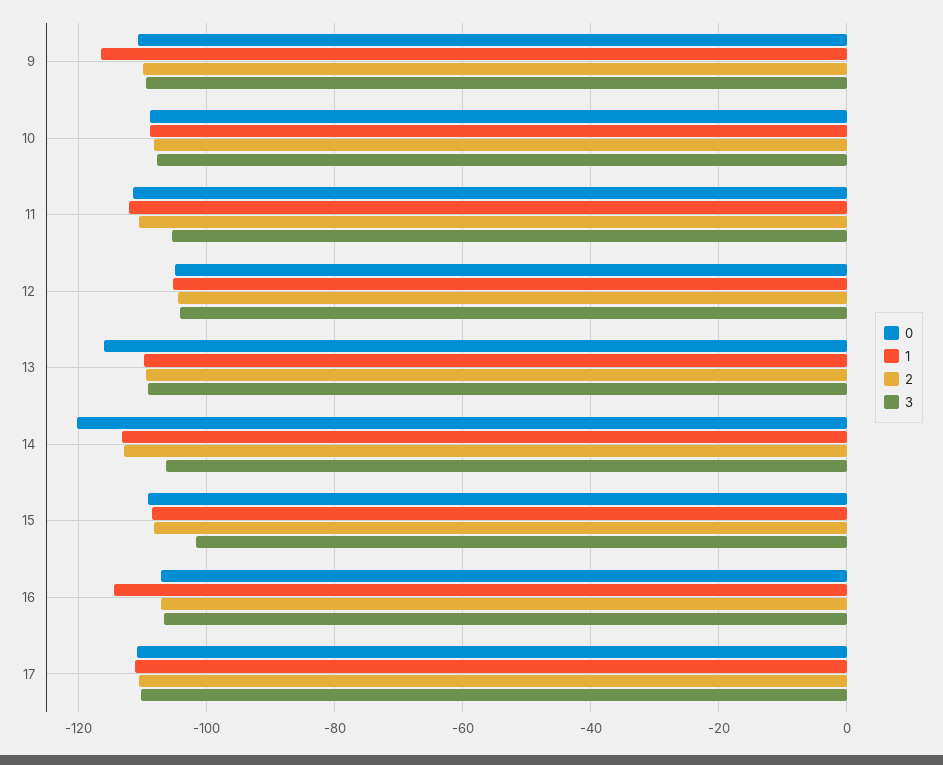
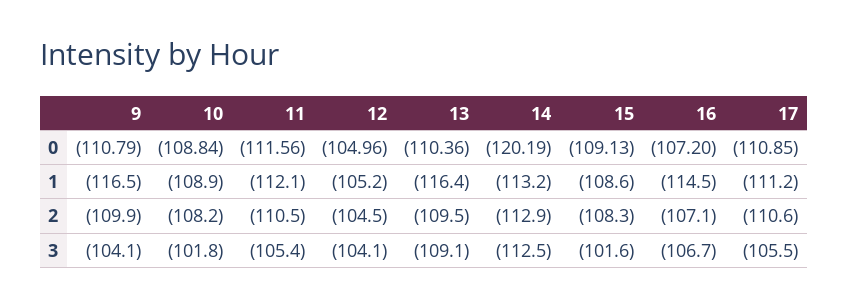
  {
    "0": {
      "9": -110.79,
      "10": -108.84,
      "11": -111.56,
      "12": -104.96,
-     "13": -116,
+     "13": -110.36,
      "14": -120.19,
      "15": -109.13,
      "16": -107.2,
      "17": -110.85
    },
    "1": {
      "9": -116.5,
      "10": -108.9,
      "11": -112.1,
      "12": -105.2,
-     "13": -110,
+     "13": -116.4,
      "14": -113.2,
      "15": -108.6,
      "16": -114.5,
      "17": -111.2
    },
    "2": {
      "9": -109.9,
      "10": -108.2,
      "11": -110.5,
      "12": -104.5,
      "13": -109.5,
      "14": -112.9,
      "15": -108.3,
      "16": -107.1,
      "17": -110.6
    },
    "3": {
-     "9": -110,
+     "9": -104.1,
-     "10": -108,
+     "10": -101.8,
      "11": -105.4,
      "12": -104.1,
      "13": -109.1,
-     "14": -106,
+     "14": -112.5,
      "15": -101.6,
      "16": -106.7,
-     "17": -110
+     "17": -105.5
    }
  }

